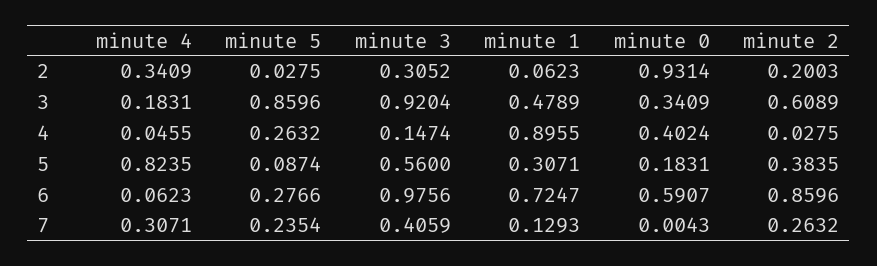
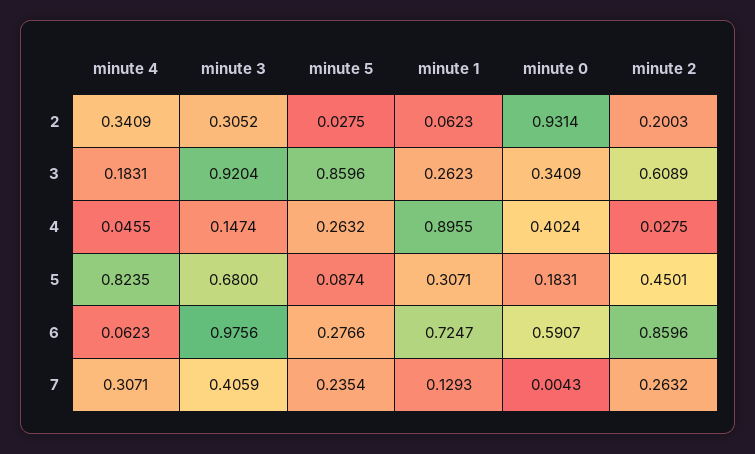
  {
    "minute 4": {
      "2": 0.3409,
      "3": 0.1831,
      "4": 0.0455,
      "5": 0.8235,
      "6": 0.0623,
      "7": 0.3071
    },
    "minute 5": {
      "2": 0.0275,
      "3": 0.8596,
      "4": 0.2632,
      "5": 0.0874,
      "6": 0.2766,
      "7": 0.2354
    },
    "minute 3": {
      "2": 0.3052,
      "3": 0.9204,
      "4": 0.1474,
-     "5": 0.56,
+     "5": 0.68,
      "6": 0.9756,
      "7": 0.4059
    },
    "minute 1": {
      "2": 0.0623,
-     "3": 0.4789,
+     "3": 0.2623,
      "4": 0.8955,
      "5": 0.3071,
      "6": 0.7247,
      "7": 0.1293
    },
    "minute 0": {
      "2": 0.9314,
      "3": 0.3409,
      "4": 0.4024,
      "5": 0.1831,
      "6": 0.5907,
      "7": 0.0043
    },
    "minute 2": {
      "2": 0.2003,
      "3": 0.6089,
      "4": 0.0275,
-     "5": 0.3835,
+     "5": 0.4501,
      "6": 0.8596,
      "7": 0.2632
    }
  }

